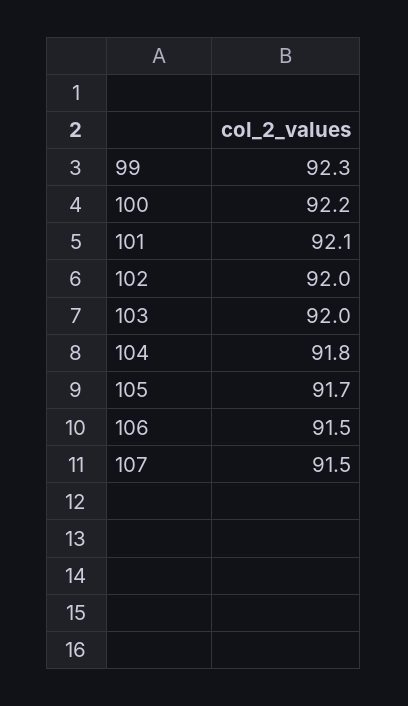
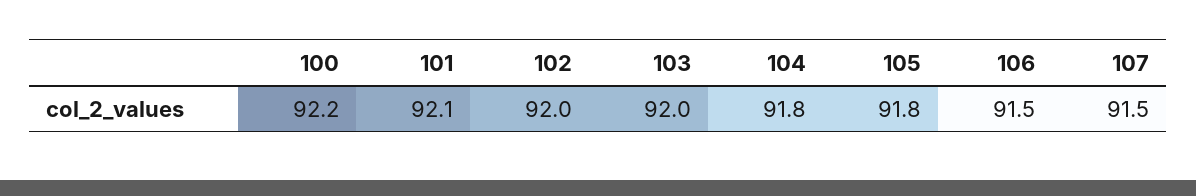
  {
-   "99": 92.3,
    "100": 92.2,
    "101": 92.1,
    "102": 92,
    "103": 92,
    "104": 91.8,
-   "105": 91.7,
+   "105": 91.8,
    "106": 91.5,
    "107": 91.5
  }

